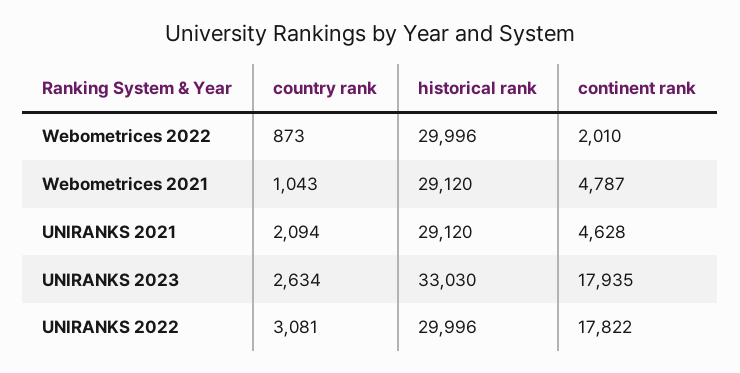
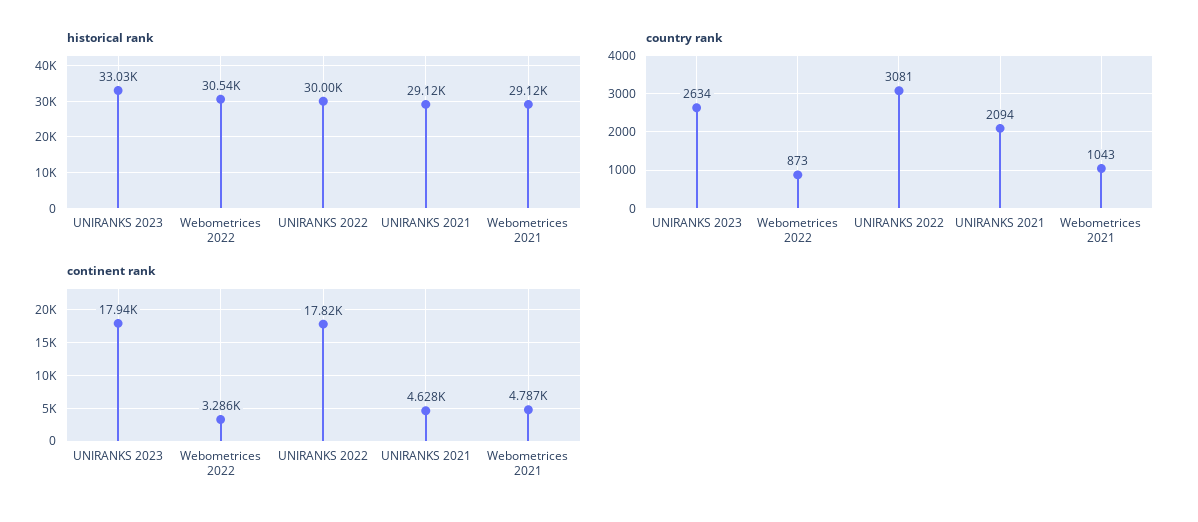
  {
    "country rank": {
      "Webometrices 2022": 873,
      "Webometrices 2021": 1043,
      "UNIRANKS 2021": 2094,
      "UNIRANKS 2023": 2634,
      "UNIRANKS 2022": 3081
    },
    "historical rank": {
-     "Webometrices 2022": 29996,
+     "Webometrices 2022": 30540,
      "Webometrices 2021": 29120,
      "UNIRANKS 2021": 29120,
      "UNIRANKS 2023": 33030,
      "UNIRANKS 2022": 29996
    },
    "continent rank": {
-     "Webometrices 2022": 2010,
+     "Webometrices 2022": 3286,
      "Webometrices 2021": 4787,
      "UNIRANKS 2021": 4628,
      "UNIRANKS 2023": 17935,
      "UNIRANKS 2022": 17822
    }
  }

